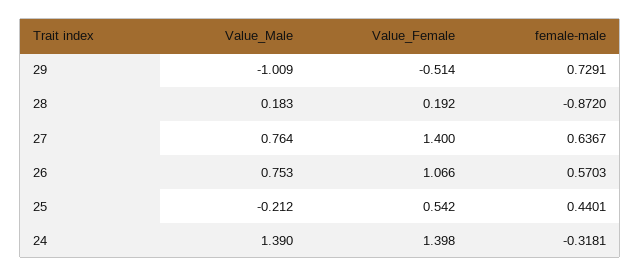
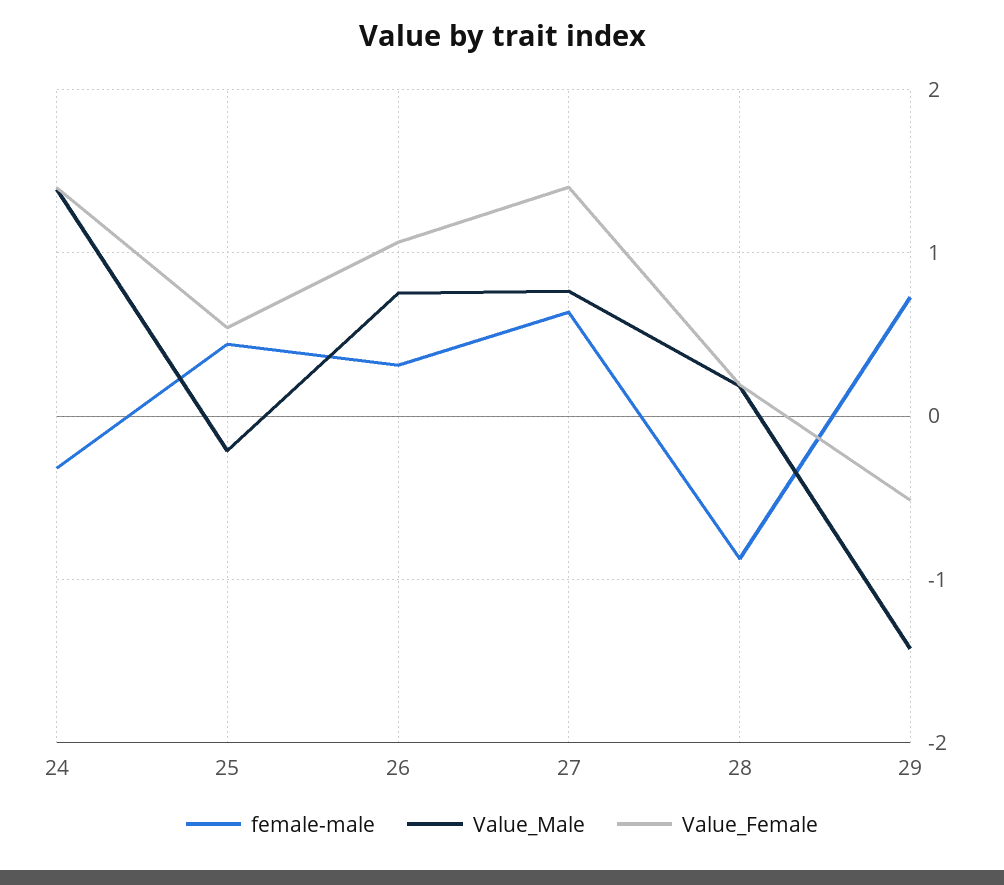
  {
    "Value_Male": {
-     "29": -1.009,
+     "29": -1.4,
      "28": 0.183,
      "27": 0.764,
      "26": 0.753,
      "25": -0.212,
      "24": 1.39
    },
    "Value_Female": {
      "29": -0.514,
      "28": 0.192,
      "27": 1.4,
      "26": 1.066,
      "25": 0.542,
      "24": 1.398
    },
    "female-male": {
      "29": 0.7291,
      "28": -0.872,
      "27": 0.6367,
-     "26": 0.5703,
+     "26": 0.3,
      "25": 0.4401,
      "24": -0.3181
    }
  }

